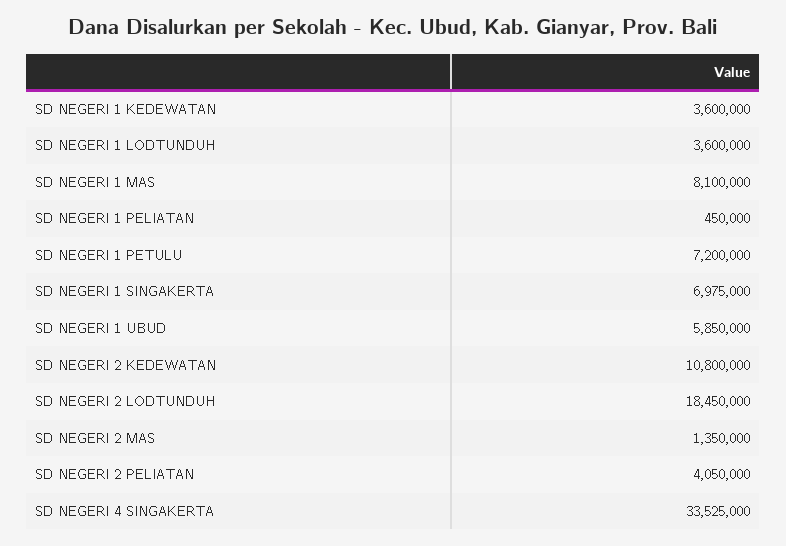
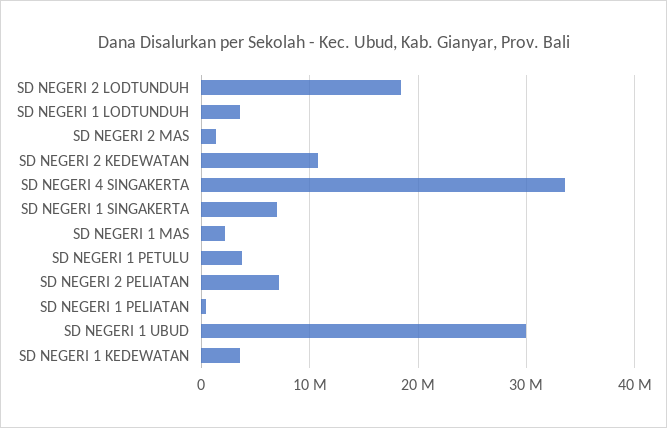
  {
    "SD NEGERI 1 KEDEWATAN": 3600000,
    "SD NEGERI 1 LODTUNDUH": 3600000,
-   "SD NEGERI 1 MAS": 8100000,
+   "SD NEGERI 1 MAS": 2000000,
    "SD NEGERI 1 PELIATAN": 450000,
-   "SD NEGERI 1 PETULU": 7200000,
+   "SD NEGERI 1 PETULU": 4000000,
    "SD NEGERI 1 SINGAKERTA": 6975000,
-   "SD NEGERI 1 UBUD": 5850000,
+   "SD NEGERI 1 UBUD": 30000000,
    "SD NEGERI 2 KEDEWATAN": 10800000,
    "SD NEGERI 2 LODTUNDUH": 18450000,
    "SD NEGERI 2 MAS": 1350000,
-   "SD NEGERI 2 PELIATAN": 4050000,
+   "SD NEGERI 2 PELIATAN": 7000000,
    "SD NEGERI 4 SINGAKERTA": 33525000
  }

